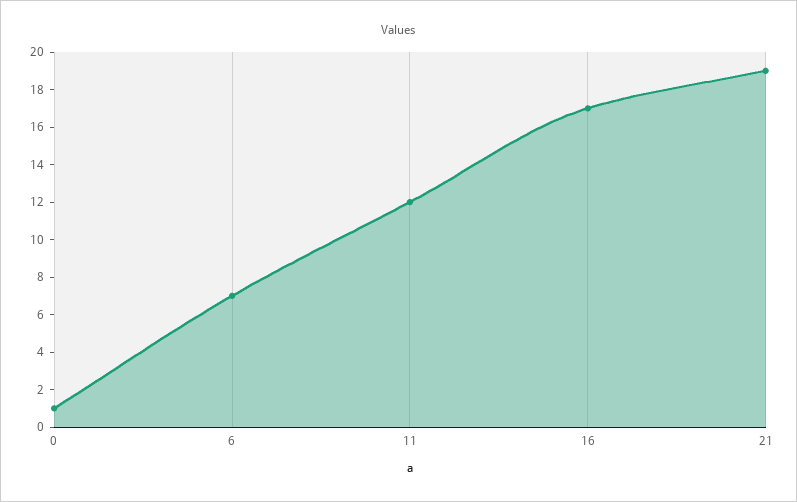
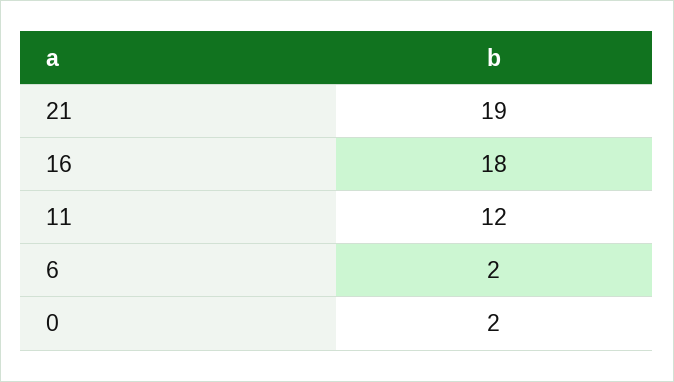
  {
-   "0": 1,
+   "0": 2,
-   "6": 7,
+   "6": 2,
    "11": 12,
-   "16": 17,
+   "16": 18,
    "21": 19
  }

